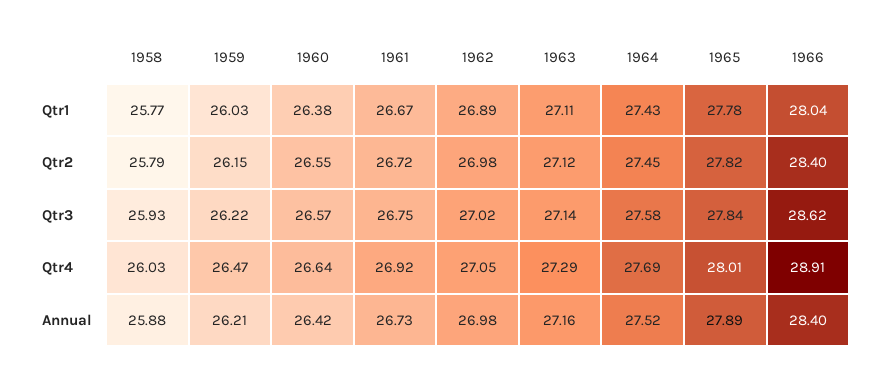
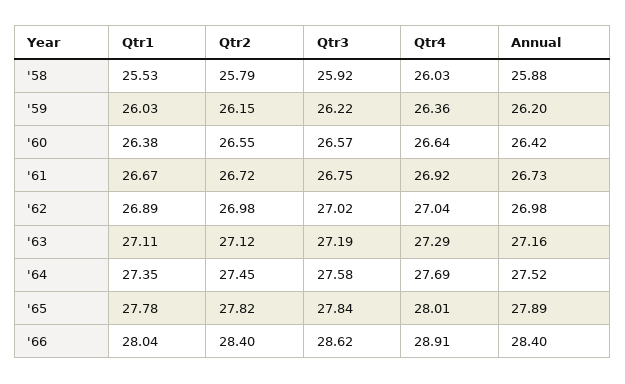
  {
    "1958": {
-     "Qtr1": 25.77,
+     "Qtr1": 25.53,
      "Qtr2": 25.79,
-     "Qtr3": 25.93,
+     "Qtr3": 25.92,
      "Qtr4": 26.03,
      "Annual": 25.88
    },
    "1959": {
      "Qtr1": 26.03,
      "Qtr2": 26.15,
      "Qtr3": 26.22,
-     "Qtr4": 26.47,
+     "Qtr4": 26.36,
-     "Annual": 26.21
+     "Annual": 26.2
    },
    "1960": {
      "Qtr1": 26.38,
      "Qtr2": 26.55,
      "Qtr3": 26.57,
      "Qtr4": 26.64,
      "Annual": 26.42
    },
    "1961": {
      "Qtr1": 26.67,
      "Qtr2": 26.72,
      "Qtr3": 26.75,
      "Qtr4": 26.92,
      "Annual": 26.73
    },
    "1962": {
      "Qtr1": 26.89,
      "Qtr2": 26.98,
      "Qtr3": 27.02,
-     "Qtr4": 27.05,
+     "Qtr4": 27.04,
      "Annual": 26.98
    },
    "1963": {
      "Qtr1": 27.11,
      "Qtr2": 27.12,
-     "Qtr3": 27.14,
+     "Qtr3": 27.19,
      "Qtr4": 27.29,
      "Annual": 27.16
    },
    "1964": {
-     "Qtr1": 27.43,
+     "Qtr1": 27.35,
      "Qtr2": 27.45,
      "Qtr3": 27.58,
      "Qtr4": 27.69,
      "Annual": 27.52
    },
    "1965": {
      "Qtr1": 27.78,
      "Qtr2": 27.82,
      "Qtr3": 27.84,
      "Qtr4": 28.01,
      "Annual": 27.89
    },
    "1966": {
      "Qtr1": 28.04,
      "Qtr2": 28.4,
      "Qtr3": 28.62,
      "Qtr4": 28.91,
      "Annual": 28.4
    }
  }

